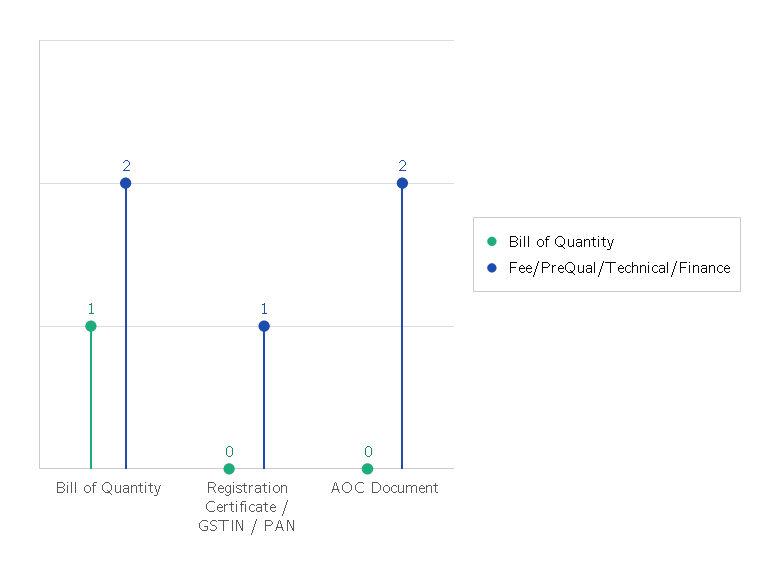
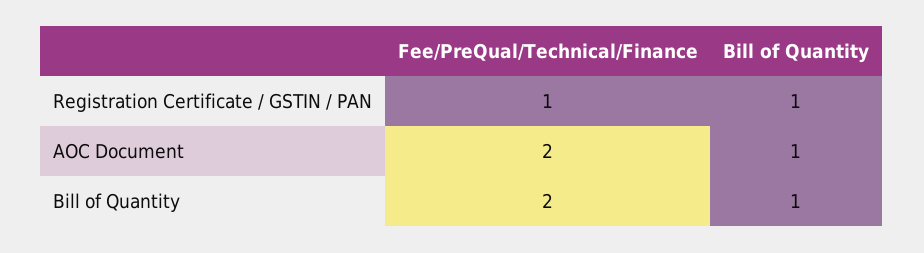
  {
    "Bill of Quantity": {
      "Bill of Quantity": 1,
-     "Registration Certificate / GSTIN / PAN": 0,
+     "Registration Certificate / GSTIN / PAN": 1,
-     "AOC Document": 0
+     "AOC Document": 1
    },
    "Fee/PreQual/Technical/Finance": {
      "Bill of Quantity": 2,
      "Registration Certificate / GSTIN / PAN": 1,
      "AOC Document": 2
    }
  }

